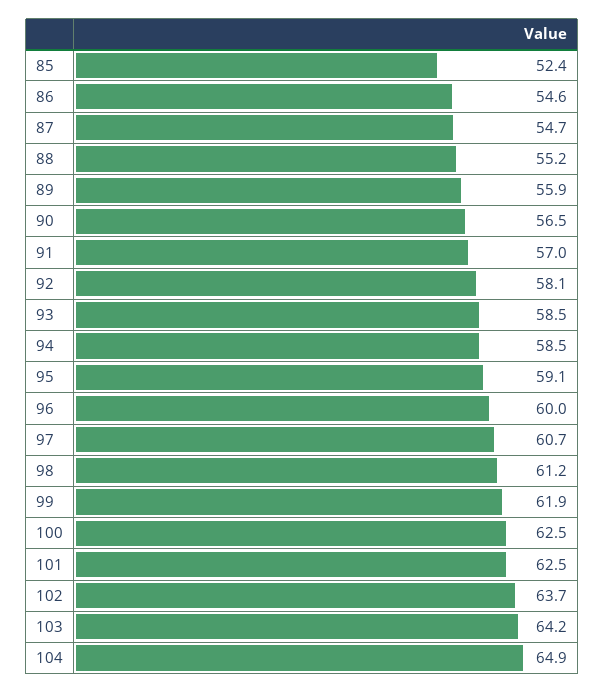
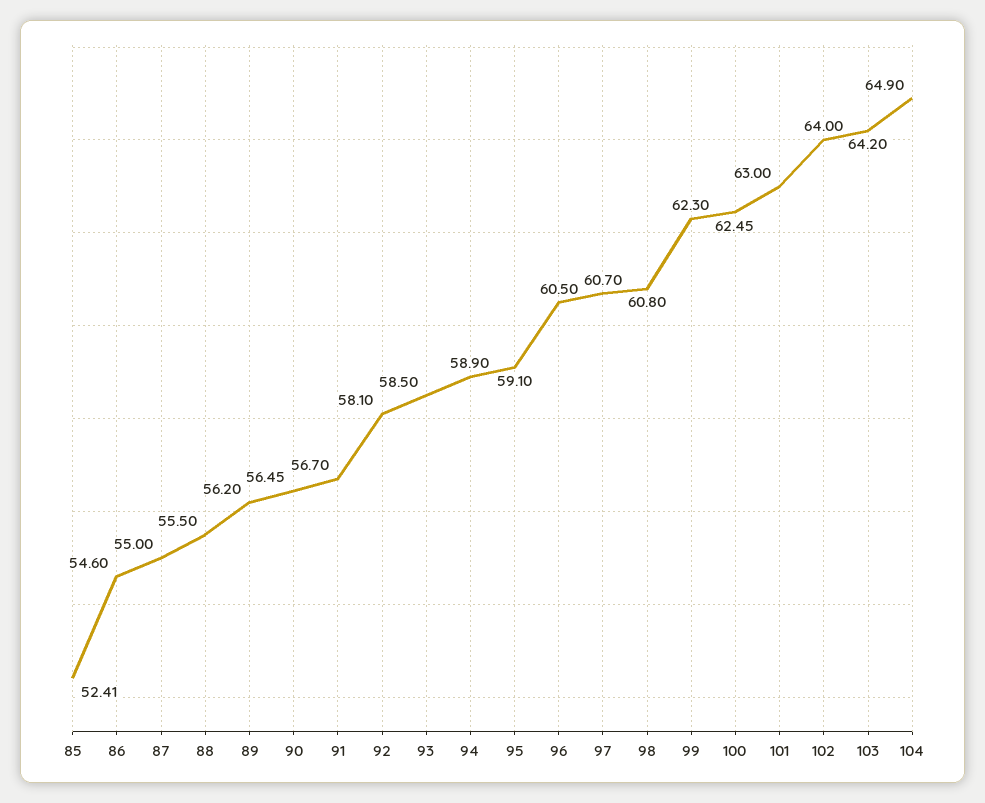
  {
    "85": 52.41,
    "86": 54.6,
-   "87": 54.7,
+   "87": 55,
-   "88": 55.2,
+   "88": 55.5,
-   "89": 55.9,
+   "89": 56.2,
    "90": 56.45,
-   "91": 57,
+   "91": 56.7,
    "92": 58.1,
    "93": 58.5,
-   "94": 58.5,
+   "94": 58.9,
    "95": 59.1,
-   "96": 60,
+   "96": 60.5,
    "97": 60.7,
-   "98": 61.2,
+   "98": 60.8,
-   "99": 61.9,
+   "99": 62.3,
    "100": 62.45,
-   "101": 62.5,
+   "101": 63,
-   "102": 63.7,
+   "102": 64,
    "103": 64.2,
    "104": 64.9
  }

